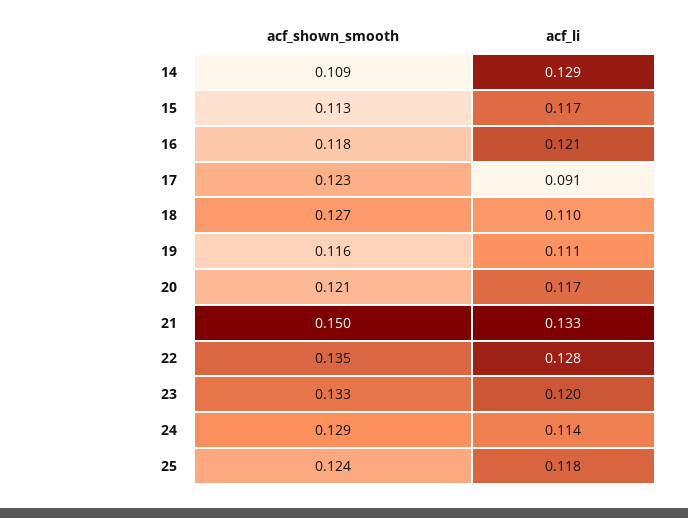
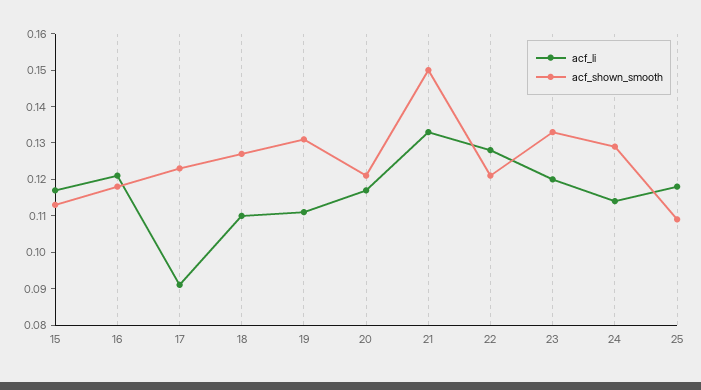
  {
    "acf_shown_smooth": {
-     "14": 0.109,
      "15": 0.113,
      "16": 0.118,
      "17": 0.123,
      "18": 0.127,
-     "19": 0.116,
+     "19": 0.13,
      "20": 0.121,
      "21": 0.15,
-     "22": 0.135,
+     "22": 0.12,
      "23": 0.133,
      "24": 0.129,
-     "25": 0.124
+     "25": 0.11
    },
    "acf_li": {
-     "14": 0.129,
      "15": 0.117,
      "16": 0.121,
      "17": 0.091,
      "18": 0.11,
      "19": 0.111,
      "20": 0.117,
      "21": 0.133,
      "22": 0.128,
      "23": 0.12,
      "24": 0.114,
      "25": 0.118
    }
  }

